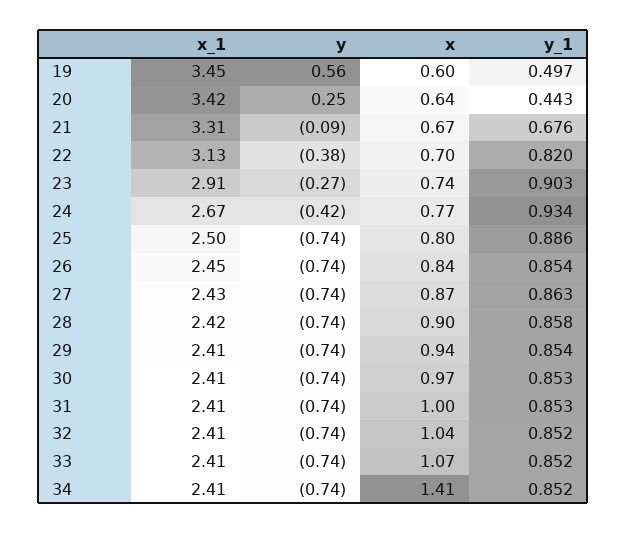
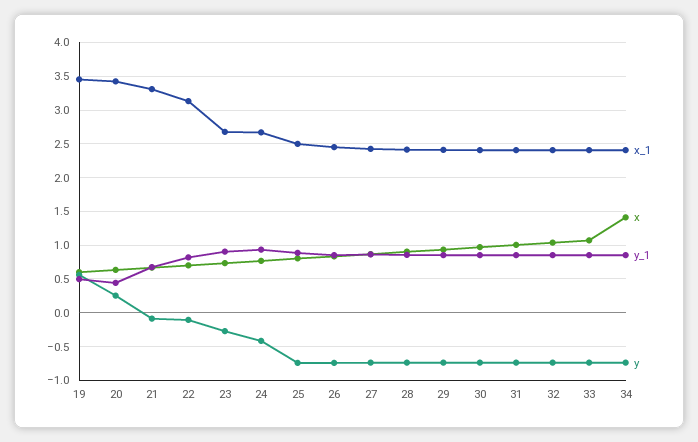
  {
    "x_1": {
      "19": 3.45,
      "20": 3.42,
      "21": 3.31,
      "22": 3.13,
-     "23": 2.91,
+     "23": 2.7,
      "24": 2.67,
      "25": 2.5,
      "26": 2.45,
      "27": 2.43,
      "28": 2.42,
      "29": 2.41,
      "30": 2.41,
      "31": 2.41,
      "32": 2.41,
      "33": 2.41,
      "34": 2.41
    },
    "y": {
      "19": 0.56,
      "20": 0.25,
      "21": -0.09,
-     "22": -0.38,
+     "22": -0.1,
      "23": -0.27,
      "24": -0.42,
      "25": -0.74,
      "26": -0.74,
      "27": -0.74,
      "28": -0.74,
      "29": -0.74,
      "30": -0.74,
      "31": -0.74,
      "32": -0.74,
      "33": -0.74,
      "34": -0.74
    },
    "x": {
      "19": 0.6,
      "20": 0.64,
      "21": 0.67,
      "22": 0.7,
      "23": 0.74,
      "24": 0.77,
      "25": 0.8,
      "26": 0.84,
      "27": 0.87,
      "28": 0.9,
      "29": 0.94,
      "30": 0.97,
      "31": 1,
      "32": 1.04,
      "33": 1.07,
      "34": 1.41
    },
    "y_1": {
      "19": 0.497,
      "20": 0.443,
      "21": 0.676,
      "22": 0.82,
      "23": 0.903,
      "24": 0.934,
      "25": 0.886,
      "26": 0.854,
      "27": 0.863,
      "28": 0.858,
      "29": 0.854,
      "30": 0.853,
      "31": 0.853,
      "32": 0.852,
      "33": 0.852,
      "34": 0.852
    }
  }

